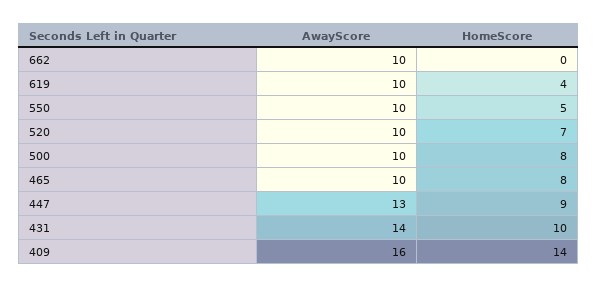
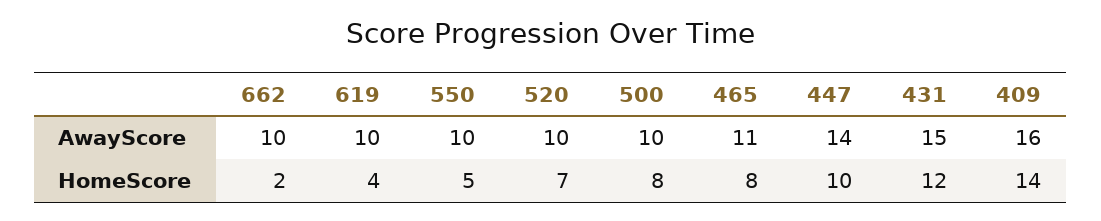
  {
    "AwayScore": {
      "662": 10,
      "619": 10,
      "550": 10,
      "520": 10,
      "500": 10,
-     "465": 10,
+     "465": 11,
-     "447": 13,
+     "447": 14,
-     "431": 14,
+     "431": 15,
      "409": 16
    },
    "HomeScore": {
-     "662": 0,
+     "662": 2,
      "619": 4,
      "550": 5,
      "520": 7,
      "500": 8,
      "465": 8,
-     "447": 9,
+     "447": 10,
-     "431": 10,
+     "431": 12,
      "409": 14
    }
  }

